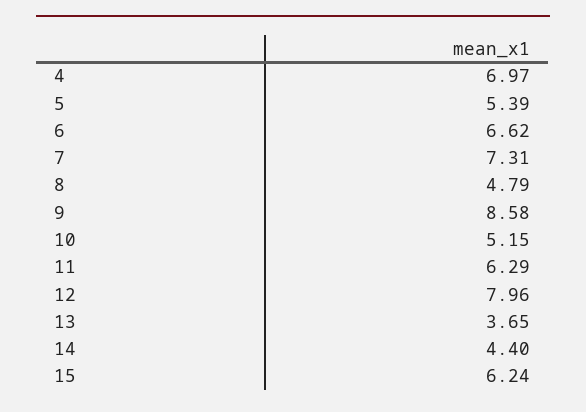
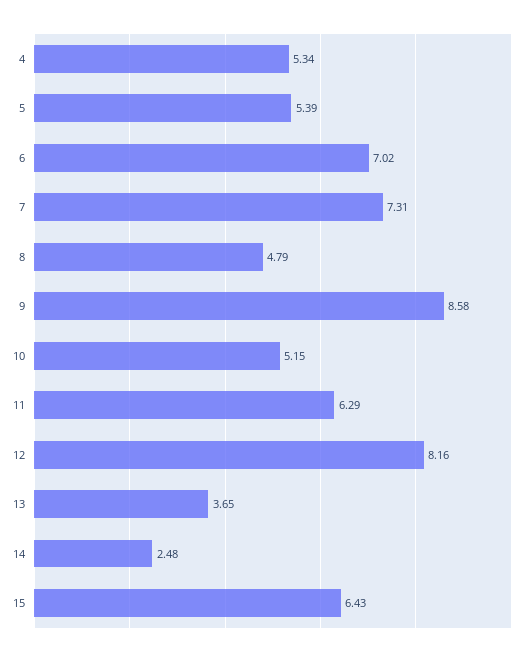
  {
-   "4": 6.97,
+   "4": 5.34,
    "5": 5.39,
-   "6": 6.62,
+   "6": 7.02,
    "7": 7.31,
    "8": 4.79,
    "9": 8.58,
    "10": 5.15,
    "11": 6.29,
-   "12": 7.96,
+   "12": 8.16,
    "13": 3.65,
-   "14": 4.4,
+   "14": 2.48,
-   "15": 6.24
+   "15": 6.43
  }

